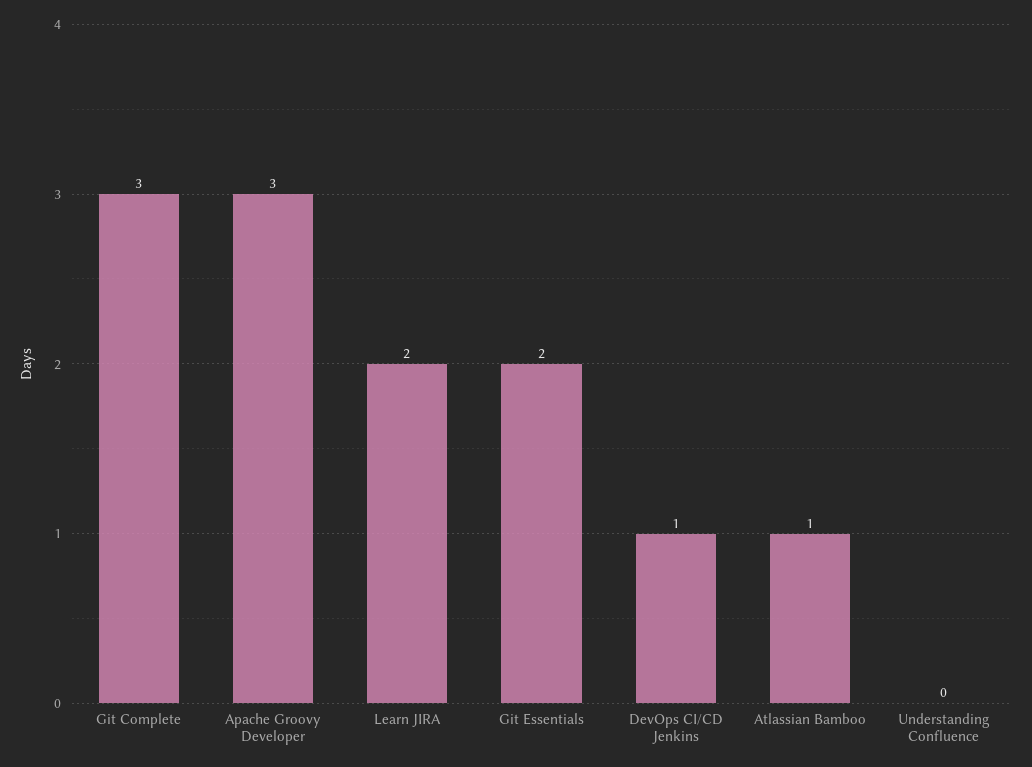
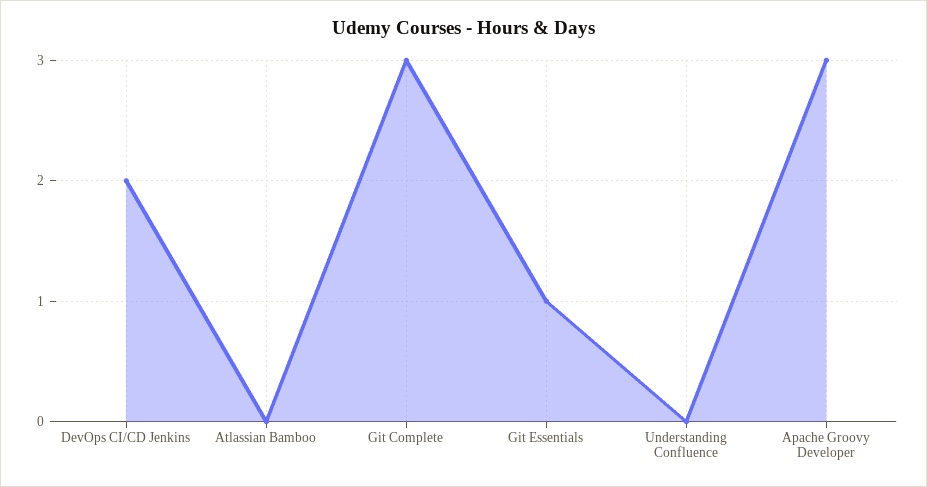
  {
    "Git Complete": 3,
    "Apache Groovy Developer": 3,
-   "Learn JIRA": 2,
-   "Git Essentials": 2,
+   "Git Essentials": 1,
-   "DevOps CI/CD Jenkins": 1,
+   "DevOps CI/CD Jenkins": 2,
-   "Atlassian Bamboo": 1,
+   "Atlassian Bamboo": 0,
    "Understanding Confluence": 0
  }

